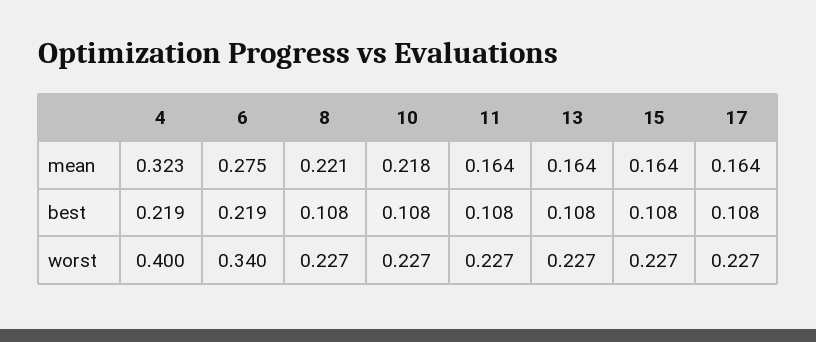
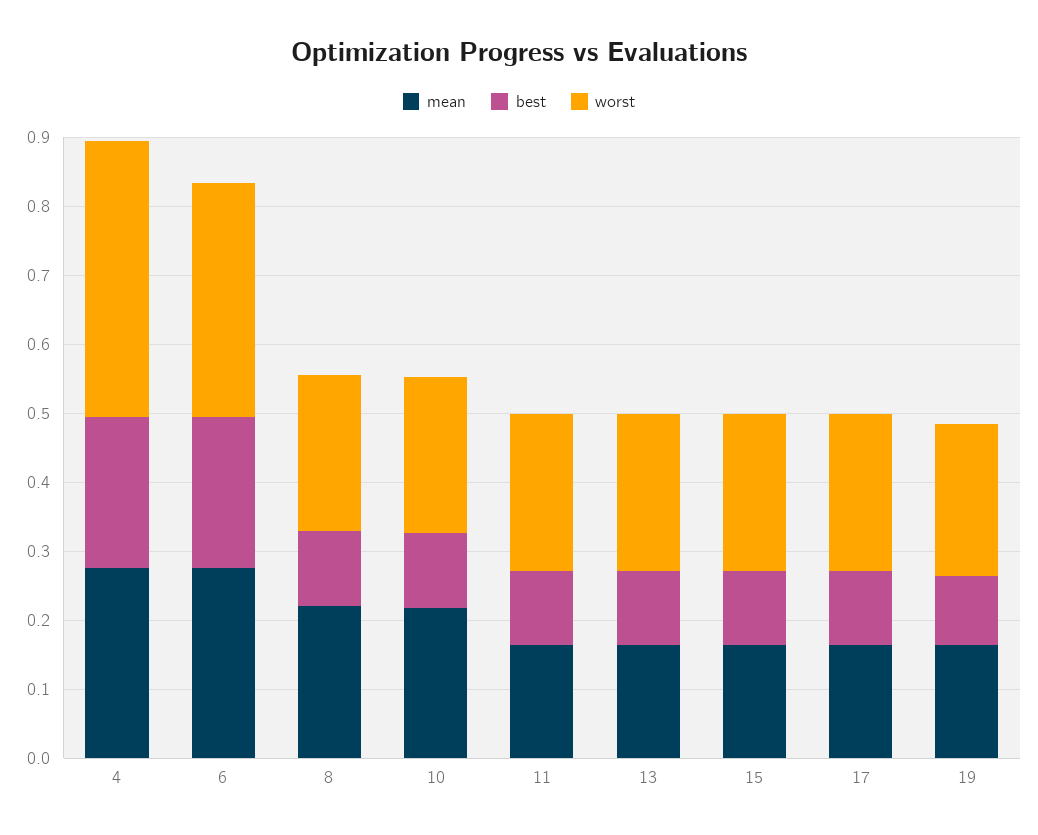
  {
    "mean": {
-     "4": 0.323,
+     "4": 0.28,
      "6": 0.275,
      "8": 0.221,
      "10": 0.218,
      "11": 0.164,
      "13": 0.164,
      "15": 0.164,
-     "17": 0.164
+     "17": 0.164,
+     "19": 0.16
    },
    "best": {
      "4": 0.219,
      "6": 0.219,
      "8": 0.108,
      "10": 0.108,
      "11": 0.108,
      "13": 0.108,
      "15": 0.108,
-     "17": 0.108
+     "17": 0.108,
+     "19": 0.1
    },
    "worst": {
      "4": 0.4,
      "6": 0.34,
      "8": 0.227,
      "10": 0.227,
      "11": 0.227,
      "13": 0.227,
      "15": 0.227,
-     "17": 0.227
+     "17": 0.227,
+     "19": 0.22
    }
  }

